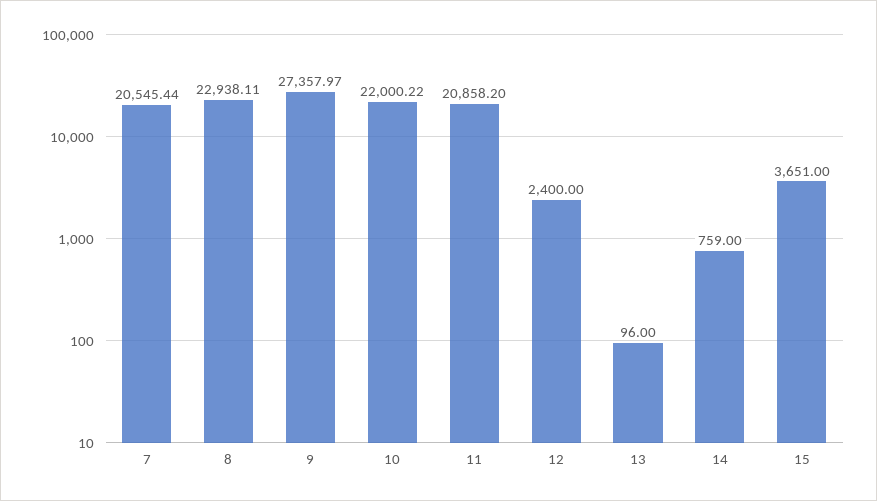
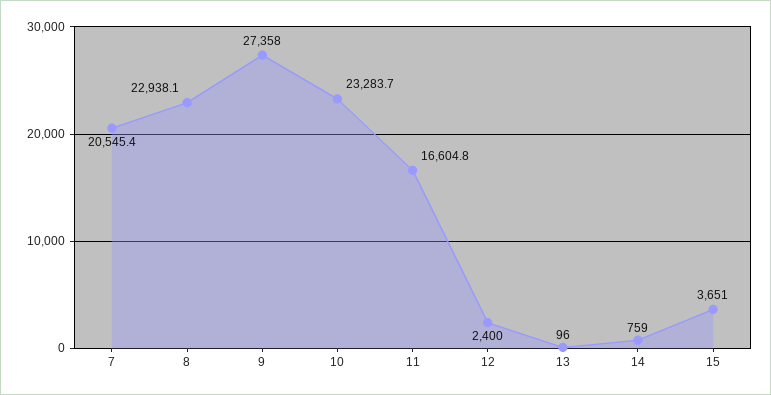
  {
    "7": 20545.44,
    "8": 22938.11,
    "9": 27357.97,
-   "10": 22000.22,
+   "10": 23283.7,
-   "11": 20858.2,
+   "11": 16604.8,
    "12": 2400,
    "13": 96,
    "14": 759,
    "15": 3651
  }

